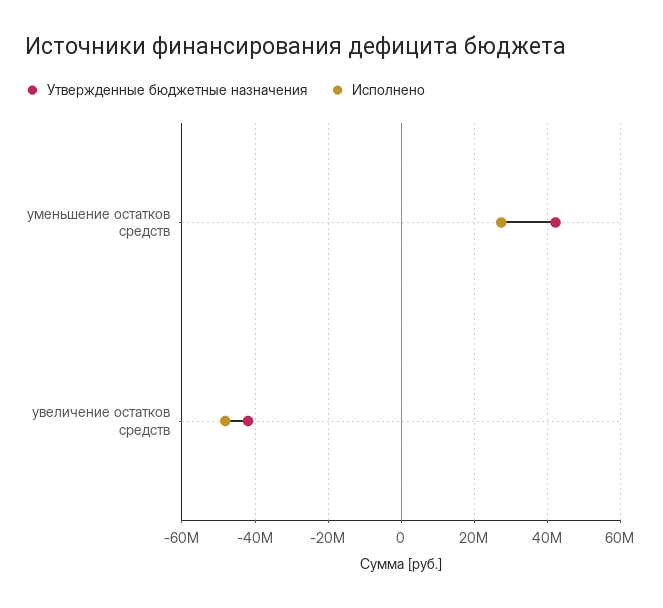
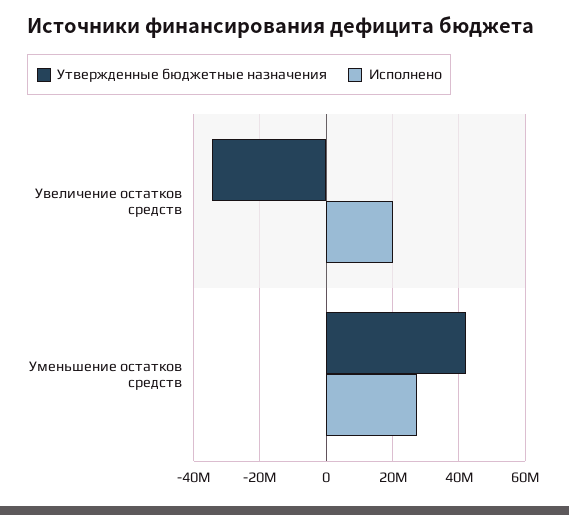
  {
    "Утвержденные бюджетные назначения": {
      "уменьшение остатков средств": 42000000,
-     "увеличение остатков средств": -42000000
+     "увеличение остатков средств": -34000000
    },
    "Исполнено": {
      "уменьшение остатков средств": 28000000,
-     "увеличение остатков средств": -48000000
+     "увеличение остатков средств": 20000000
    }
  }

